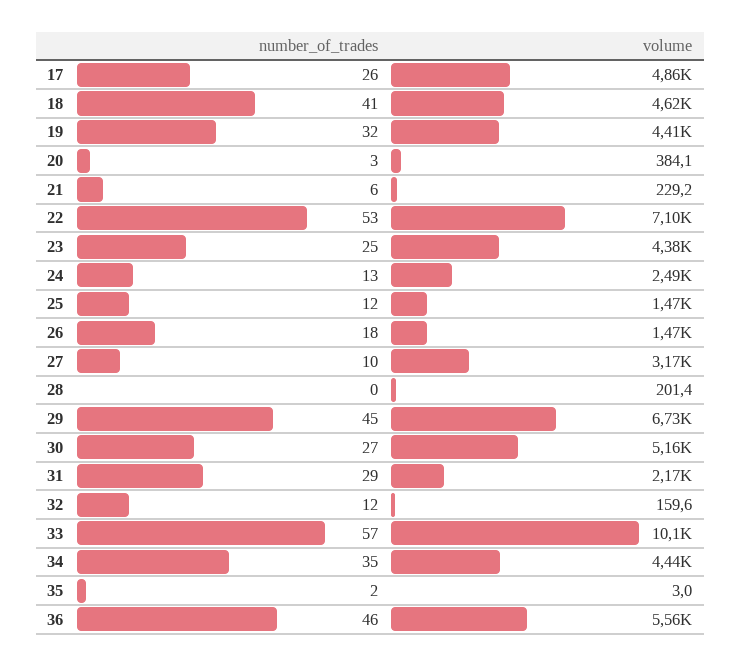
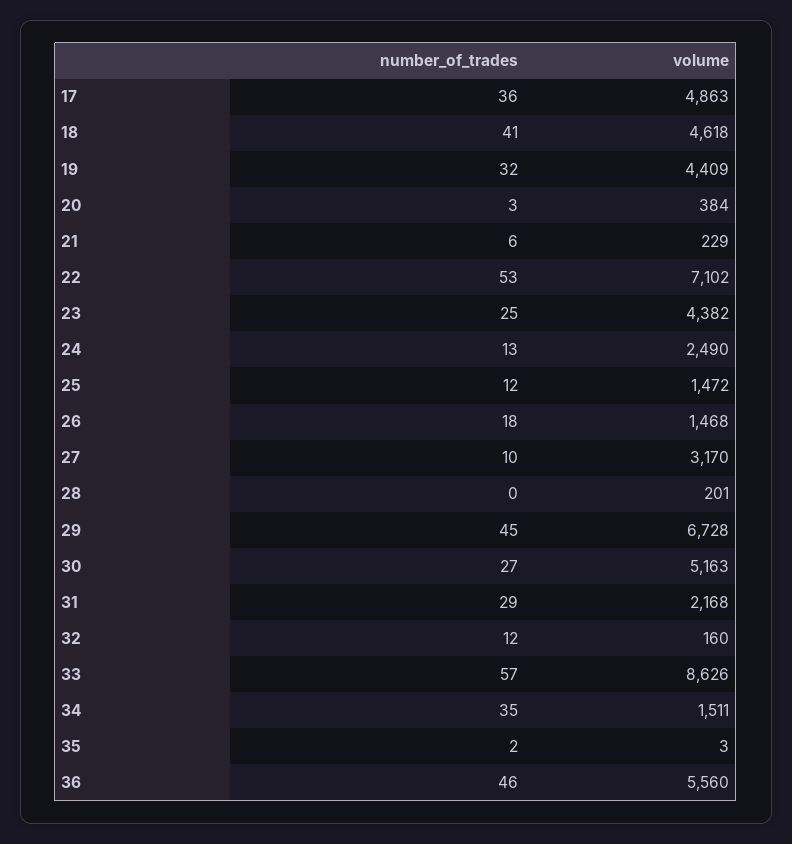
  {
    "number_of_trades": {
-     "17": 26,
+     "17": 36,
      "18": 41,
      "19": 32,
      "20": 3,
      "21": 6,
      "22": 53,
      "23": 25,
      "24": 13,
      "25": 12,
      "26": 18,
      "27": 10,
      "28": 0,
      "29": 45,
      "30": 27,
      "31": 29,
      "32": 12,
      "33": 57,
      "34": 35,
      "35": 2,
      "36": 46
    },
    "volume": {
      "17": 4863,
      "18": 4618,
      "19": 4409,
      "20": 384.1,
      "21": 229.2,
      "22": 7102,
      "23": 4382,
      "24": 2490,
      "25": 1472,
      "26": 1468,
      "27": 3170,
      "28": 201.4,
      "29": 6728,
      "30": 5163,
      "31": 2168,
      "32": 159.6,
-     "33": 10100,
+     "33": 8626,
-     "34": 4440,
+     "34": 1511,
      "35": 3,
      "36": 5560
    }
  }

